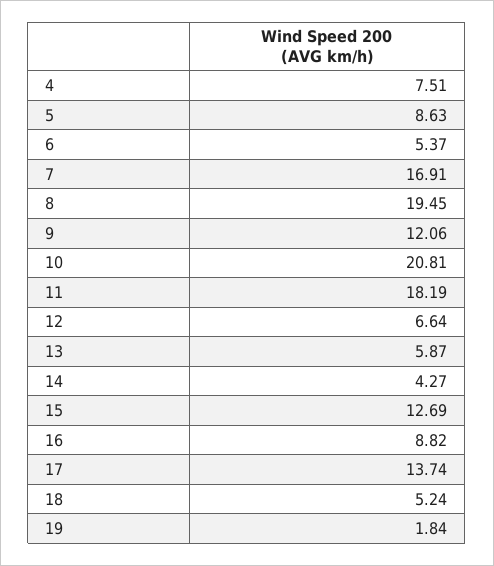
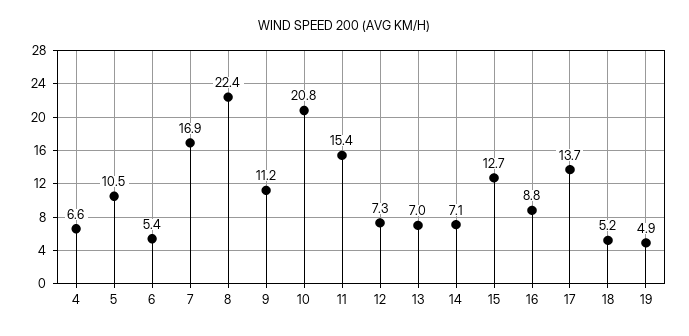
  {
-   "4": 7.51,
+   "4": 6.6,
-   "5": 8.63,
+   "5": 10.5,
    "6": 5.37,
    "7": 16.91,
-   "8": 19.45,
+   "8": 22.4,
-   "9": 12.06,
+   "9": 11.2,
    "10": 20.81,
-   "11": 18.19,
+   "11": 15.4,
-   "12": 6.64,
+   "12": 7.3,
-   "13": 5.87,
+   "13": 7,
-   "14": 4.27,
+   "14": 7.1,
    "15": 12.69,
    "16": 8.82,
    "17": 13.74,
    "18": 5.24,
-   "19": 1.84
+   "19": 4.9
  }

